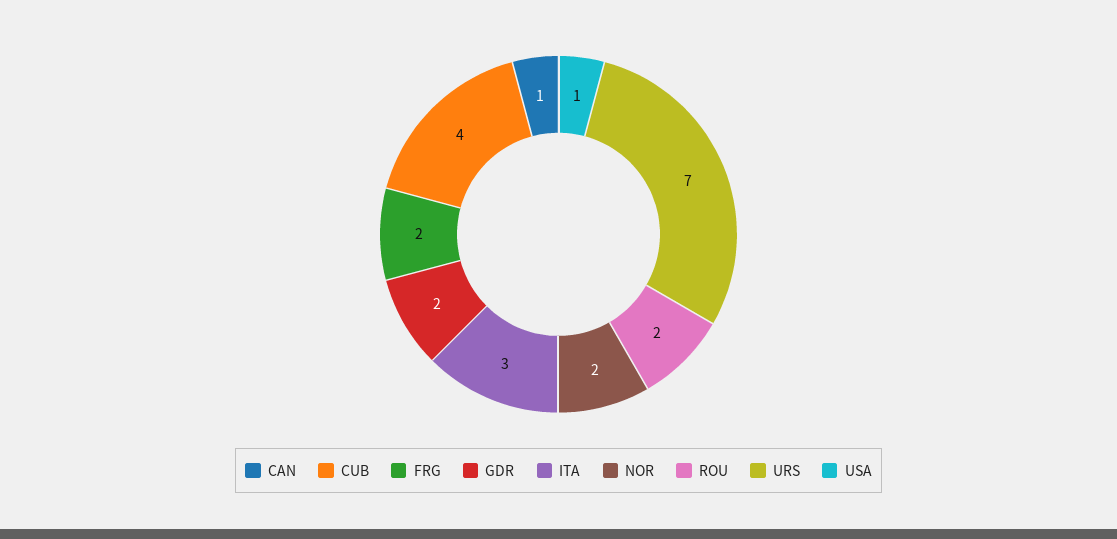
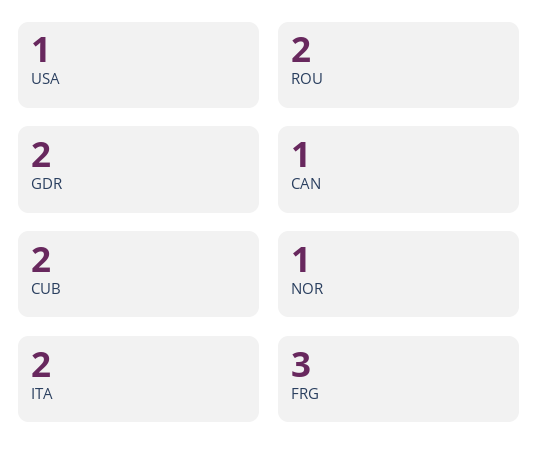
  {
    "CAN": 1,
-   "CUB": 4,
+   "CUB": 2,
-   "FRG": 2,
+   "FRG": 3,
    "GDR": 2,
-   "ITA": 3,
+   "ITA": 2,
-   "NOR": 2,
+   "NOR": 1,
    "ROU": 2,
-   "URS": 7,
    "USA": 1
  }

